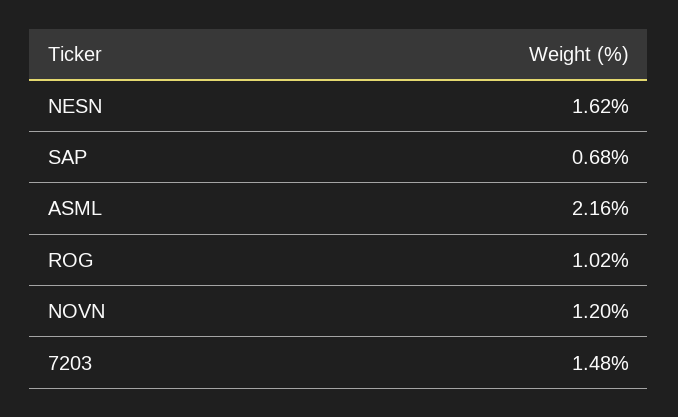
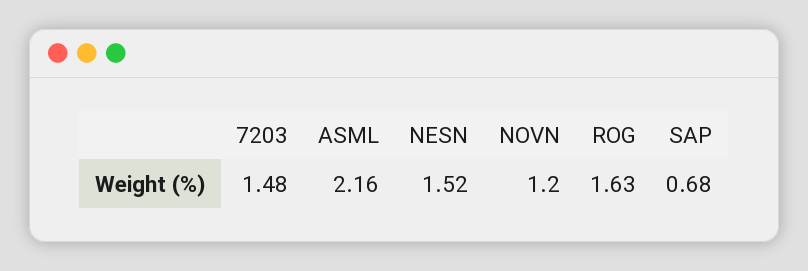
  {
-   "NESN": 1.62,
+   "NESN": 1.52,
    "SAP": 0.68,
    "ASML": 2.16,
-   "ROG": 1.02,
+   "ROG": 1.63,
    "NOVN": 1.2,
    "7203": 1.48
  }

